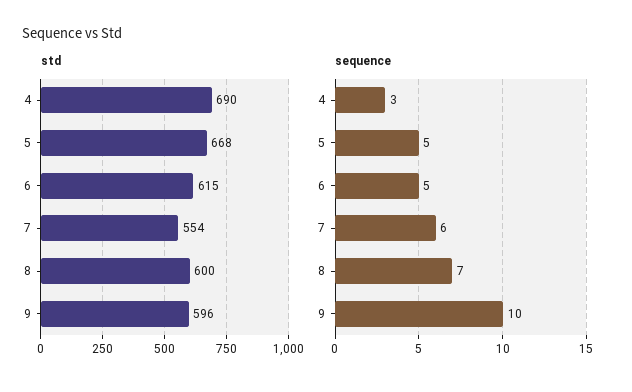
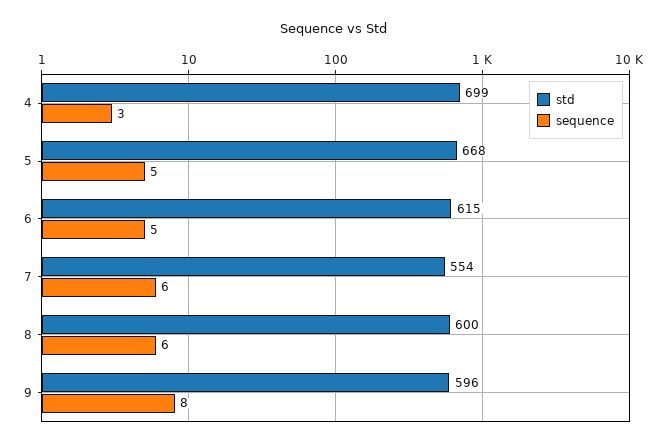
  {
    "std": {
-     "4": 690,
+     "4": 699,
      "5": 668,
      "6": 615,
      "7": 554,
      "8": 600,
      "9": 596
    },
    "sequence": {
      "4": 3,
      "5": 5,
      "6": 5,
      "7": 6,
-     "8": 7,
+     "8": 6,
-     "9": 10
+     "9": 8
    }
  }

